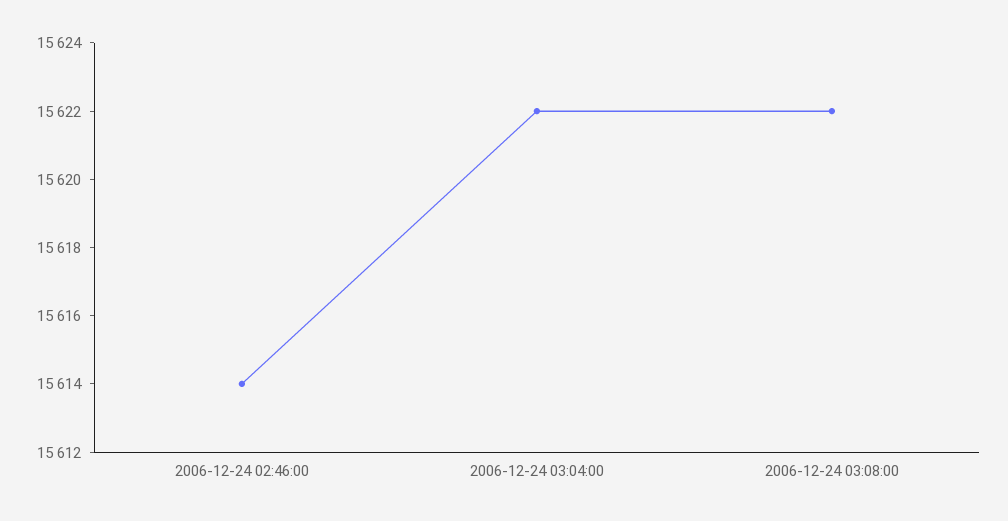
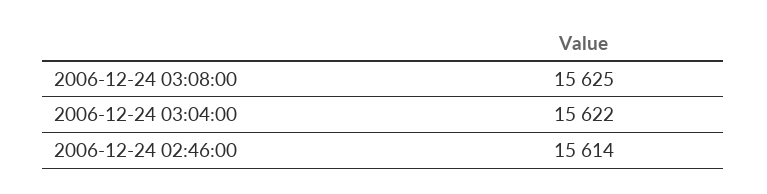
  {
    "2006-12-24 02:46:00": 15614,
    "2006-12-24 03:04:00": 15622,
-   "2006-12-24 03:08:00": 15622
+   "2006-12-24 03:08:00": 15625
  }

